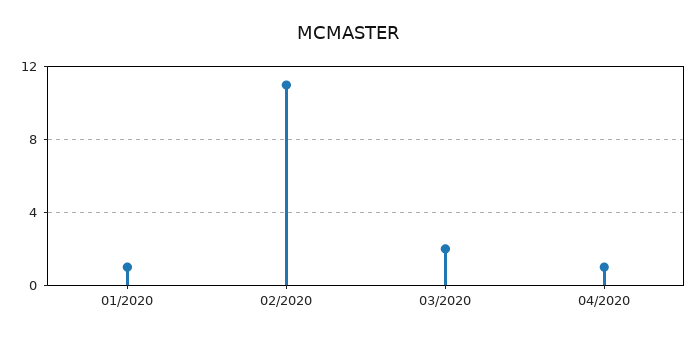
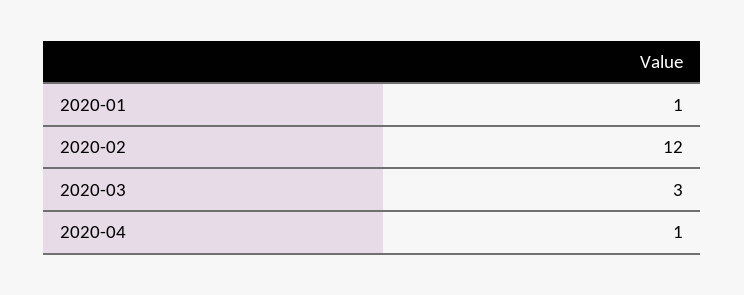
  {
    "01/2020": 1,
-   "02/2020": 11,
+   "02/2020": 12,
-   "03/2020": 2,
+   "03/2020": 3,
    "04/2020": 1
  }

